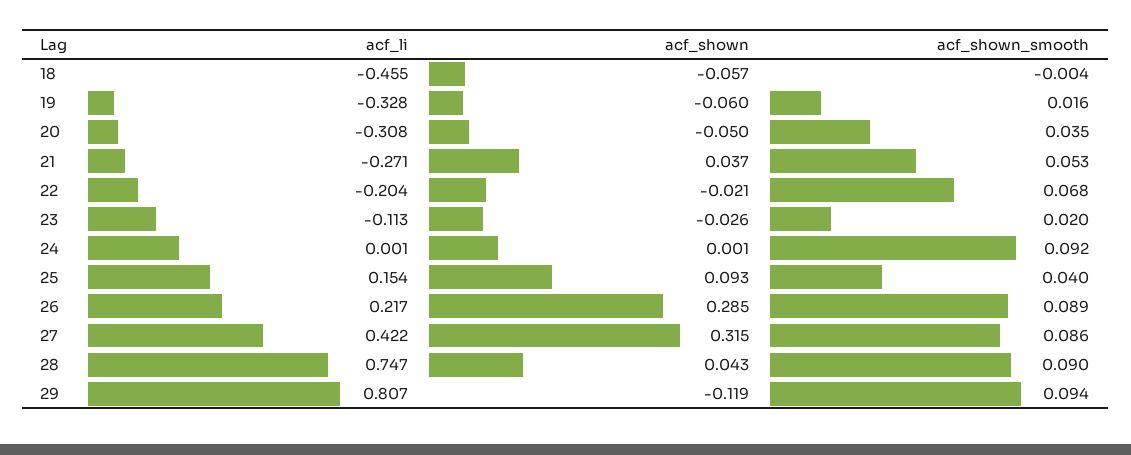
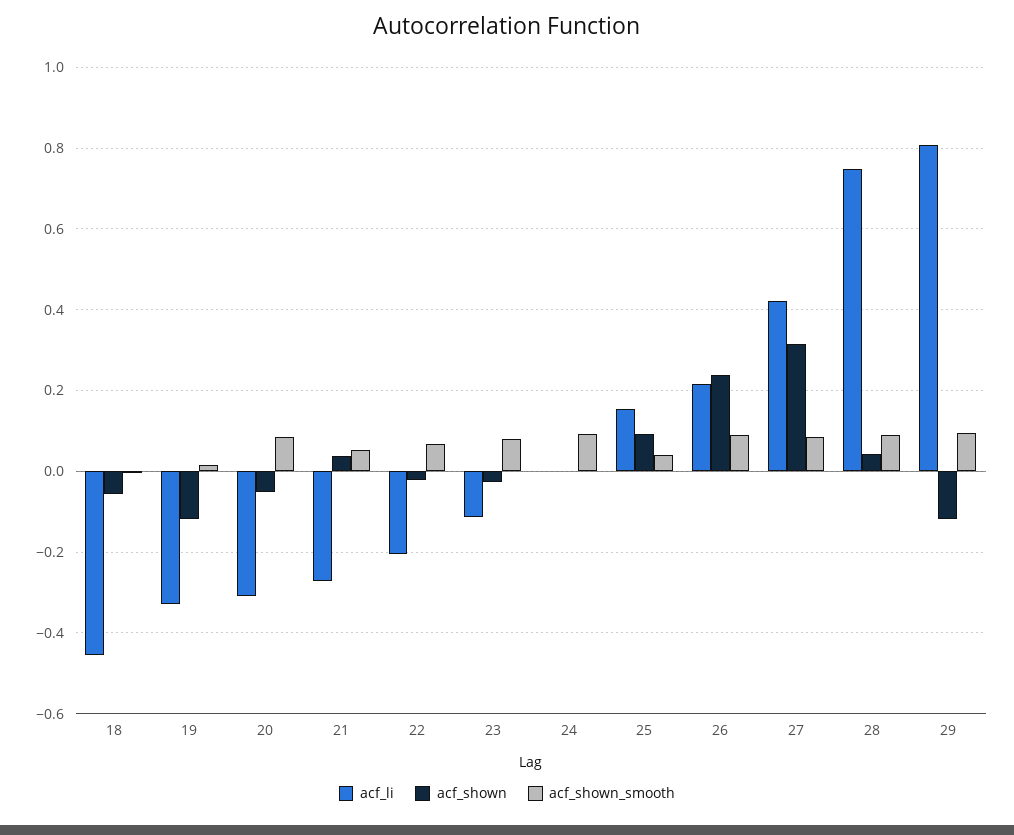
  {
    "acf_li": {
      "18": -0.455,
      "19": -0.328,
      "20": -0.308,
      "21": -0.271,
      "22": -0.204,
      "23": -0.113,
      "24": 0.001,
      "25": 0.154,
      "26": 0.217,
      "27": 0.422,
      "28": 0.747,
      "29": 0.807
    },
    "acf_shown": {
      "18": -0.057,
-     "19": -0.06,
+     "19": -0.12,
      "20": -0.05,
      "21": 0.037,
      "22": -0.021,
      "23": -0.026,
      "24": 0.001,
      "25": 0.093,
-     "26": 0.285,
+     "26": 0.24,
      "27": 0.315,
      "28": 0.043,
      "29": -0.119
    },
    "acf_shown_smooth": {
      "18": -0.004,
      "19": 0.016,
-     "20": 0.035,
+     "20": 0.08,
      "21": 0.053,
      "22": 0.068,
-     "23": 0.02,
+     "23": 0.08,
      "24": 0.092,
      "25": 0.04,
      "26": 0.089,
      "27": 0.086,
      "28": 0.09,
      "29": 0.094
    }
  }

